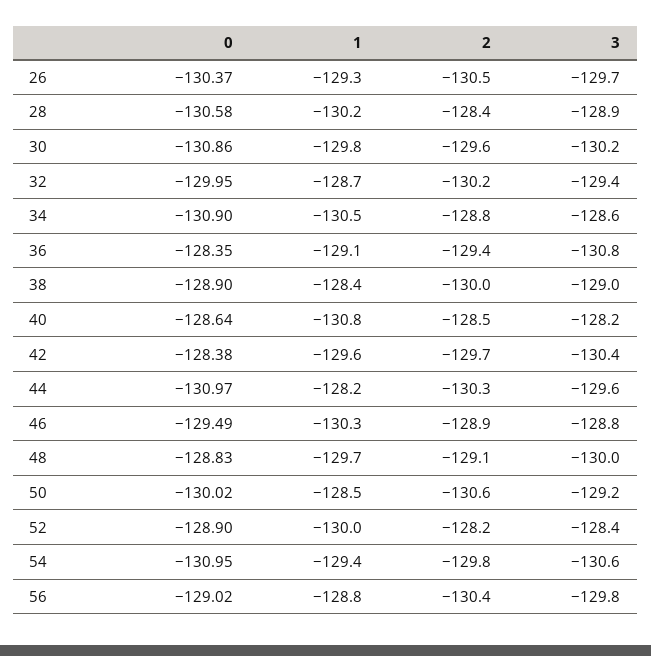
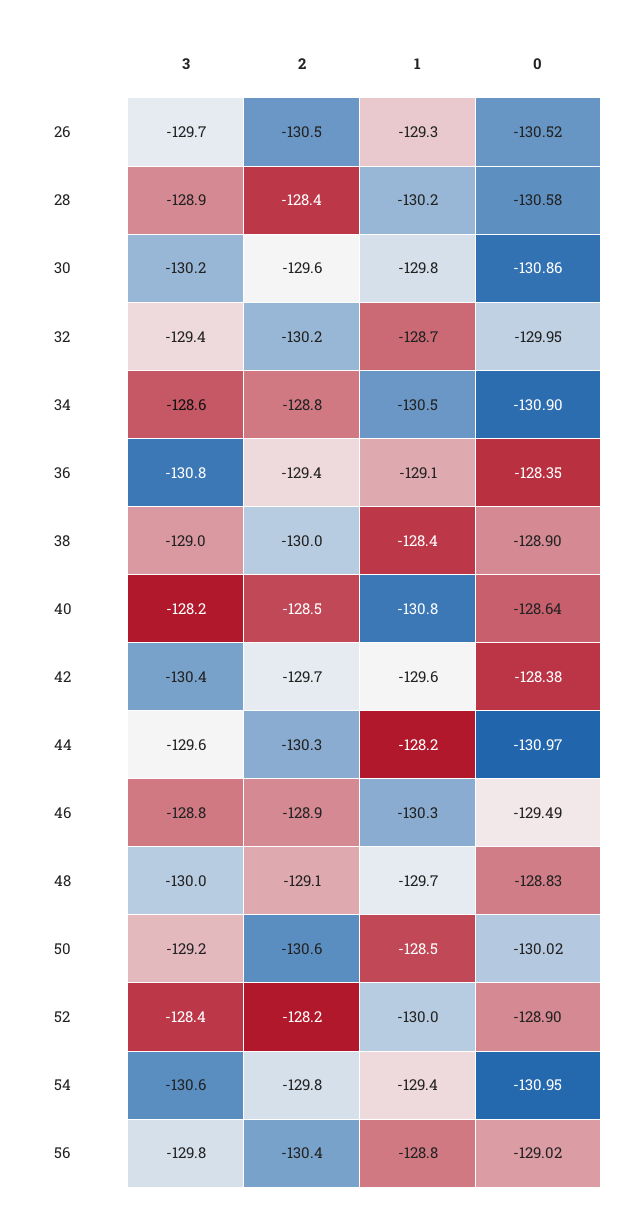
  {
    "0": {
-     "26": -130.37,
+     "26": -130.52,
      "28": -130.58,
      "30": -130.86,
      "32": -129.95,
      "34": -130.9,
      "36": -128.35,
      "38": -128.9,
      "40": -128.64,
      "42": -128.38,
      "44": -130.97,
      "46": -129.49,
      "48": -128.83,
      "50": -130.02,
      "52": -128.9,
      "54": -130.95,
      "56": -129.02
    },
    "1": {
      "26": -129.3,
      "28": -130.2,
      "30": -129.8,
      "32": -128.7,
      "34": -130.5,
      "36": -129.1,
      "38": -128.4,
      "40": -130.8,
      "42": -129.6,
      "44": -128.2,
      "46": -130.3,
      "48": -129.7,
      "50": -128.5,
      "52": -130,
      "54": -129.4,
      "56": -128.8
    },
    "2": {
      "26": -130.5,
      "28": -128.4,
      "30": -129.6,
      "32": -130.2,
      "34": -128.8,
      "36": -129.4,
      "38": -130,
      "40": -128.5,
      "42": -129.7,
      "44": -130.3,
      "46": -128.9,
      "48": -129.1,
      "50": -130.6,
      "52": -128.2,
      "54": -129.8,
      "56": -130.4
    },
    "3": {
      "26": -129.7,
      "28": -128.9,
      "30": -130.2,
      "32": -129.4,
      "34": -128.6,
      "36": -130.8,
      "38": -129,
      "40": -128.2,
      "42": -130.4,
      "44": -129.6,
      "46": -128.8,
      "48": -130,
      "50": -129.2,
      "52": -128.4,
      "54": -130.6,
      "56": -129.8
    }
  }

